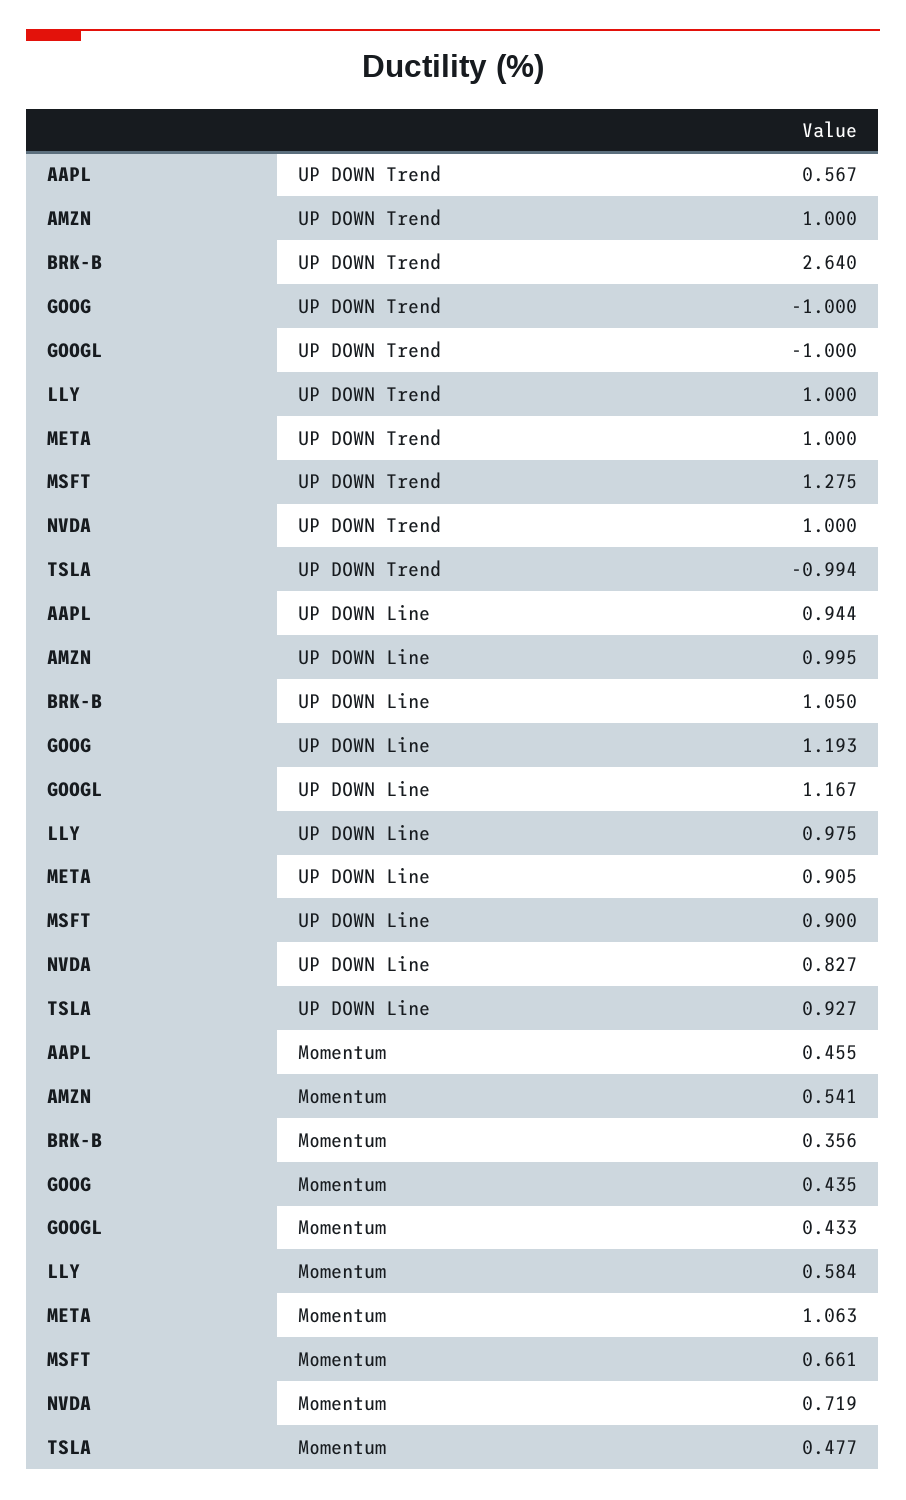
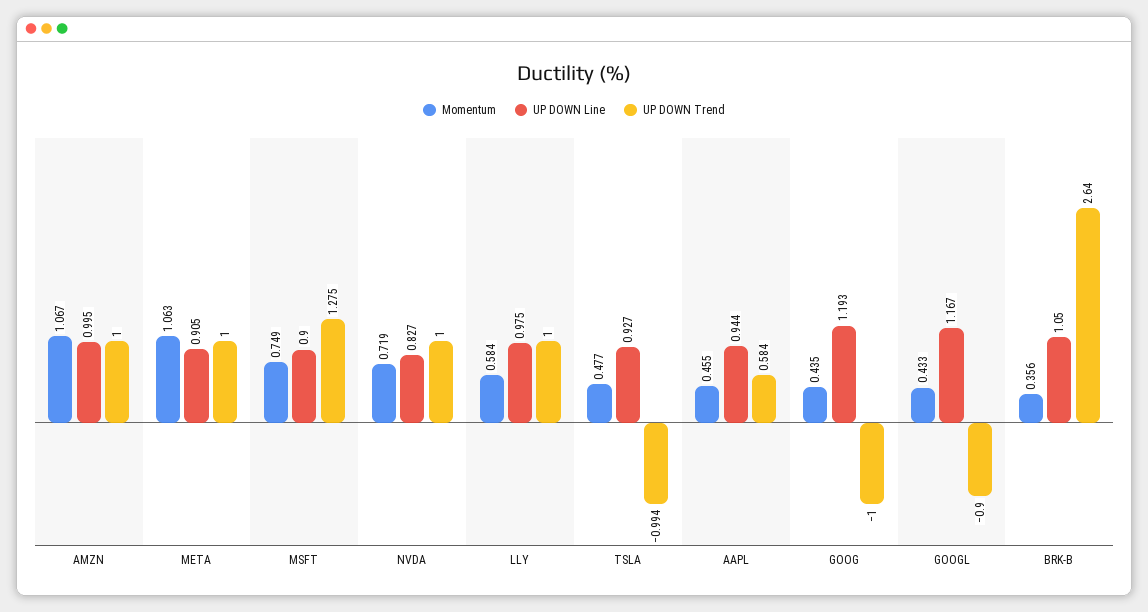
  {
    "UP DOWN Trend": {
-     "AAPL": 0.567,
+     "AAPL": 0.584,
      "AMZN": 1,
      "BRK-B": 2.64,
      "GOOG": -1,
-     "GOOGL": -1,
+     "GOOGL": -0.9,
      "LLY": 1,
      "META": 1,
      "MSFT": 1.275,
      "NVDA": 1,
      "TSLA": -0.994
    },
    "UP DOWN Line": {
      "AAPL": 0.944,
      "AMZN": 0.995,
      "BRK-B": 1.05,
      "GOOG": 1.193,
      "GOOGL": 1.167,
      "LLY": 0.975,
      "META": 0.905,
      "MSFT": 0.9,
      "NVDA": 0.827,
      "TSLA": 0.927
    },
    "Momentum": {
      "AAPL": 0.455,
-     "AMZN": 0.541,
+     "AMZN": 1.067,
      "BRK-B": 0.356,
      "GOOG": 0.435,
      "GOOGL": 0.433,
      "LLY": 0.584,
      "META": 1.063,
-     "MSFT": 0.661,
+     "MSFT": 0.749,
      "NVDA": 0.719,
      "TSLA": 0.477
    }
  }

